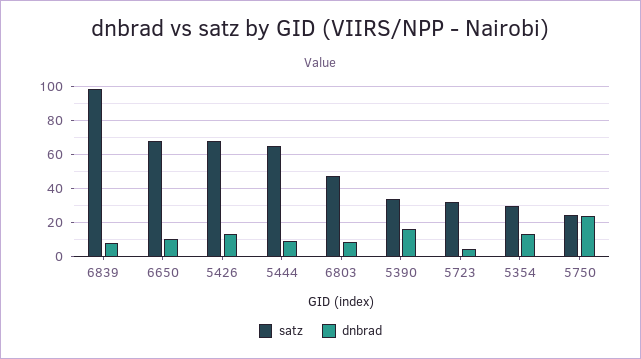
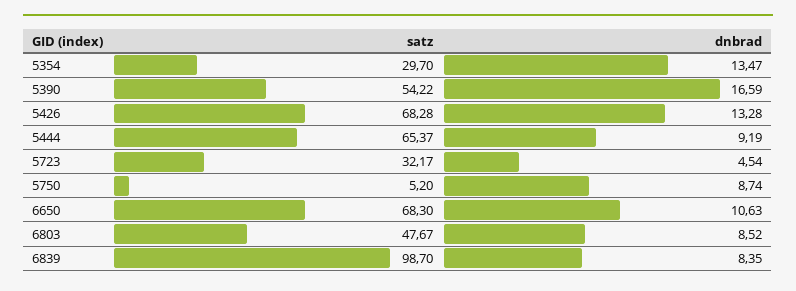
  {
    "satz": {
      "6839": 98.7,
      "6650": 68.3,
      "5426": 68.28,
      "5444": 65.37,
      "6803": 47.67,
-     "5390": 35,
+     "5390": 54.22,
      "5723": 32.17,
      "5354": 29.7,
-     "5750": 25
+     "5750": 5.2
    },
    "dnbrad": {
      "6839": 8.35,
      "6650": 10.63,
      "5426": 13.28,
      "5444": 9.19,
      "6803": 8.52,
      "5390": 16.59,
      "5723": 4.54,
      "5354": 13.47,
-     "5750": 25
+     "5750": 8.74
    }
  }

